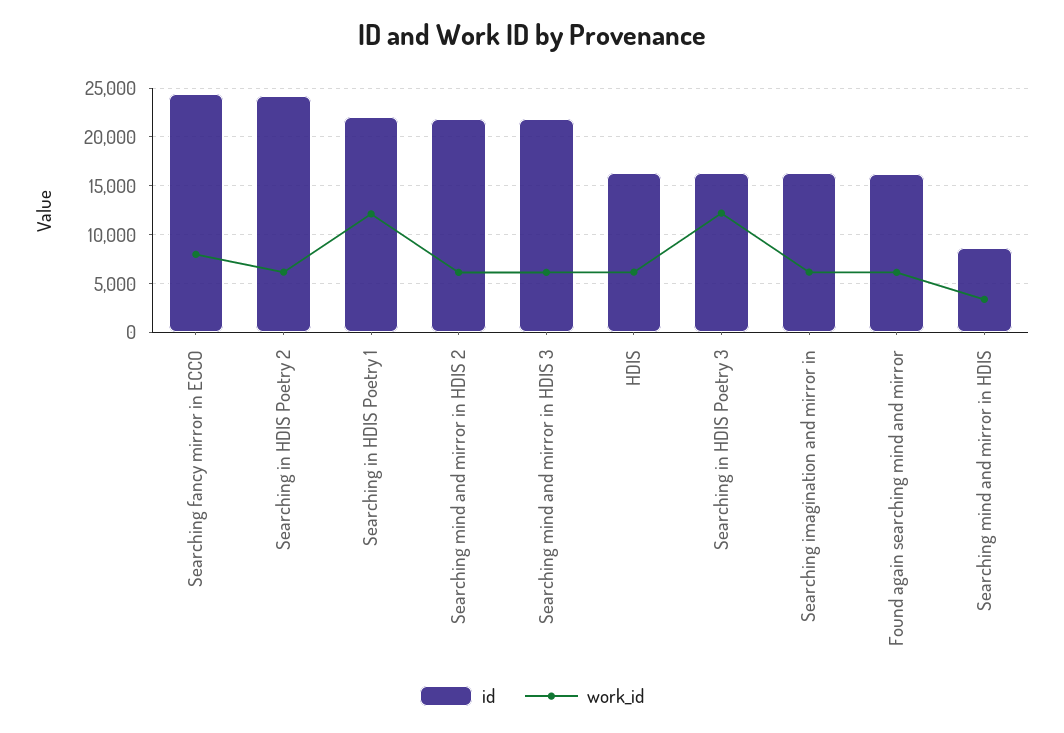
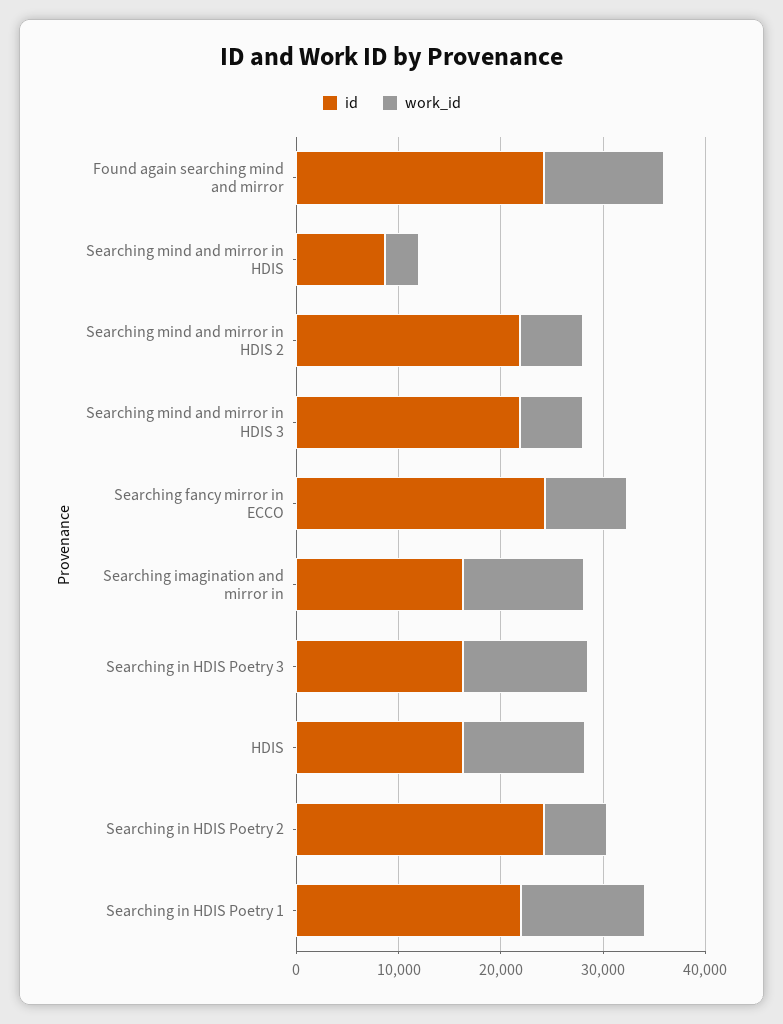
  {
    "id": {
      "Searching fancy mirror in ECCO": 24000,
      "Searching in HDIS Poetry 2": 24000,
      "Searching in HDIS Poetry 1": 22000,
      "Searching mind and mirror in HDIS 2": 22000,
      "Searching mind and mirror in HDIS 3": 22000,
      "HDIS": 16000,
      "Searching in HDIS Poetry 3": 16000,
      "Searching imagination and mirror in": 16000,
-     "Found again searching mind and mirror": 16000,
+     "Found again searching mind and mirror": 24000,
      "Searching mind and mirror in HDIS": 9000
    },
    "work_id": {
      "Searching fancy mirror in ECCO": 8000,
      "Searching in HDIS Poetry 2": 6000,
      "Searching in HDIS Poetry 1": 12000,
      "Searching mind and mirror in HDIS 2": 6000,
      "Searching mind and mirror in HDIS 3": 6000,
-     "HDIS": 6000,
+     "HDIS": 12000,
      "Searching in HDIS Poetry 3": 12000,
-     "Searching imagination and mirror in": 6000,
+     "Searching imagination and mirror in": 12000,
-     "Found again searching mind and mirror": 6000,
+     "Found again searching mind and mirror": 12000,
      "Searching mind and mirror in HDIS": 3000
    }
  }

